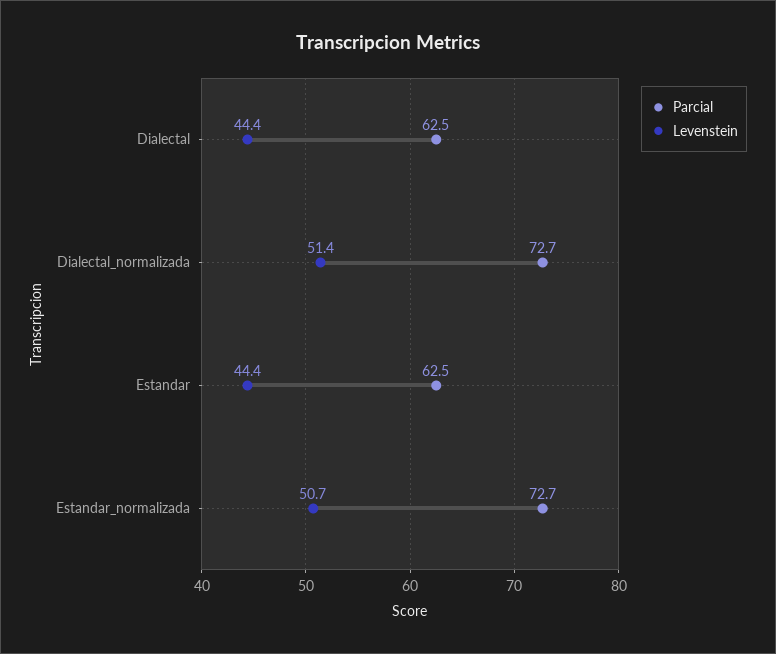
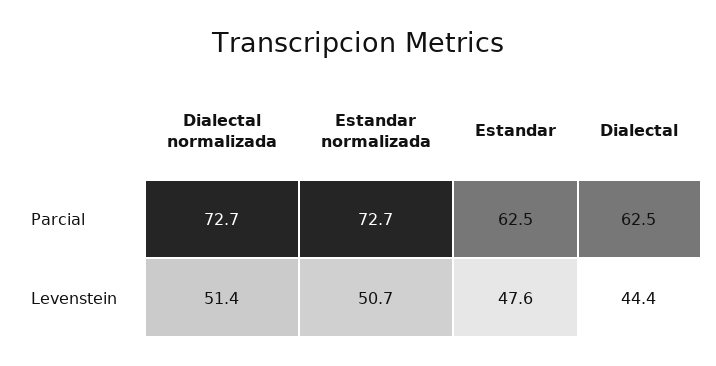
  {
    "Parcial": {
      "Dialectal": 62.5,
      "Dialectal_normalizada": 72.7,
      "Estandar": 62.5,
      "Estandar_normalizada": 72.7
    },
    "Levenstein": {
      "Dialectal": 44.4,
      "Dialectal_normalizada": 51.4,
-     "Estandar": 44.4,
+     "Estandar": 47.6,
      "Estandar_normalizada": 50.7
    }
  }

